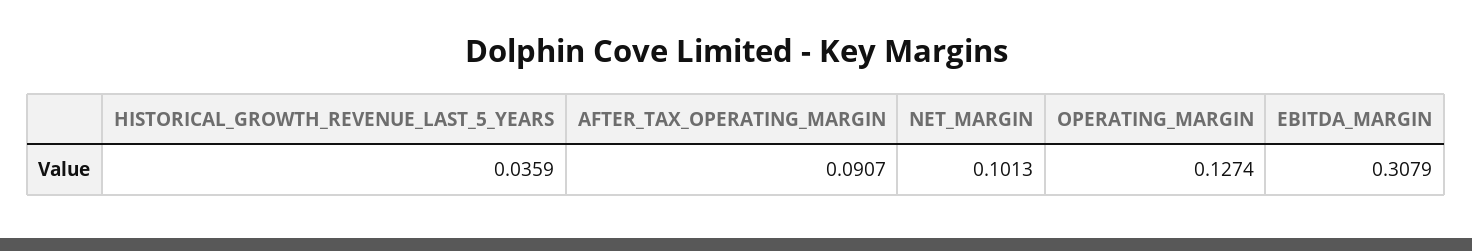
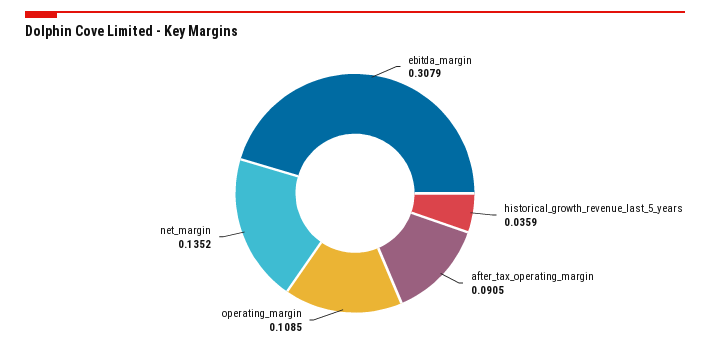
  {
    "HISTORICAL_GROWTH_REVENUE_LAST_5_YEARS": 0.0359,
-   "AFTER_TAX_OPERATING_MARGIN": 0.0907,
+   "AFTER_TAX_OPERATING_MARGIN": 0.0905,
-   "NET_MARGIN": 0.1013,
+   "NET_MARGIN": 0.1352,
-   "OPERATING_MARGIN": 0.1274,
+   "OPERATING_MARGIN": 0.1085,
    "EBITDA_MARGIN": 0.3079
  }

